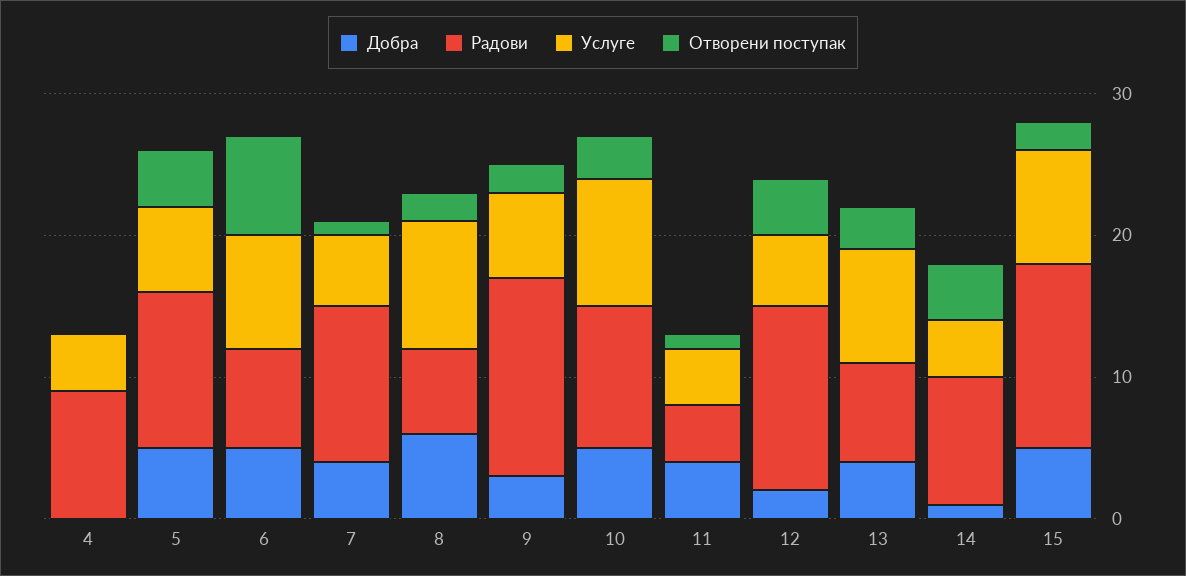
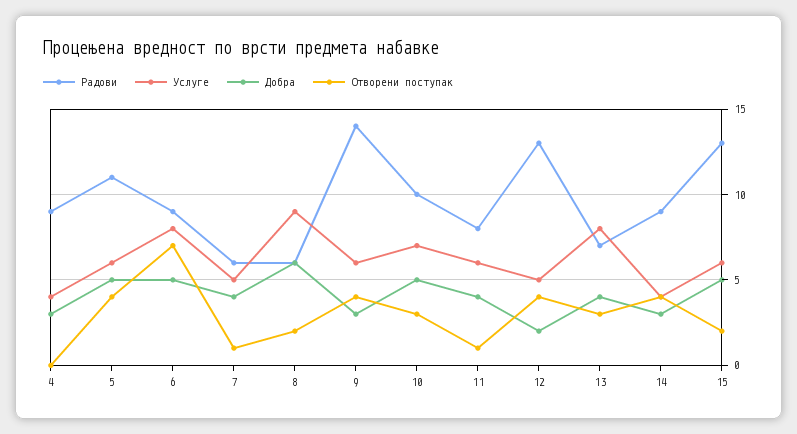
  {
    "Добра": {
-     "4": 0,
+     "4": 3,
      "5": 5,
      "6": 5,
      "7": 4,
      "8": 6,
      "9": 3,
      "10": 5,
      "11": 4,
      "12": 2,
      "13": 4,
-     "14": 1,
+     "14": 3,
      "15": 5
    },
    "Радови": {
      "4": 9,
      "5": 11,
-     "6": 7,
+     "6": 9,
-     "7": 11,
+     "7": 6,
      "8": 6,
      "9": 14,
      "10": 10,
-     "11": 4,
+     "11": 8,
      "12": 13,
      "13": 7,
      "14": 9,
      "15": 13
    },
    "Услуге": {
      "4": 4,
      "5": 6,
      "6": 8,
      "7": 5,
      "8": 9,
      "9": 6,
-     "10": 9,
+     "10": 7,
-     "11": 4,
+     "11": 6,
      "12": 5,
      "13": 8,
      "14": 4,
-     "15": 8
+     "15": 6
    },
    "Отворени поступак": {
      "4": 0,
      "5": 4,
      "6": 7,
      "7": 1,
      "8": 2,
-     "9": 2,
+     "9": 4,
      "10": 3,
      "11": 1,
      "12": 4,
      "13": 3,
      "14": 4,
      "15": 2
    }
  }

